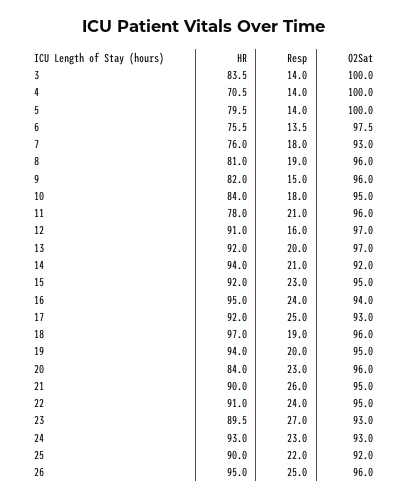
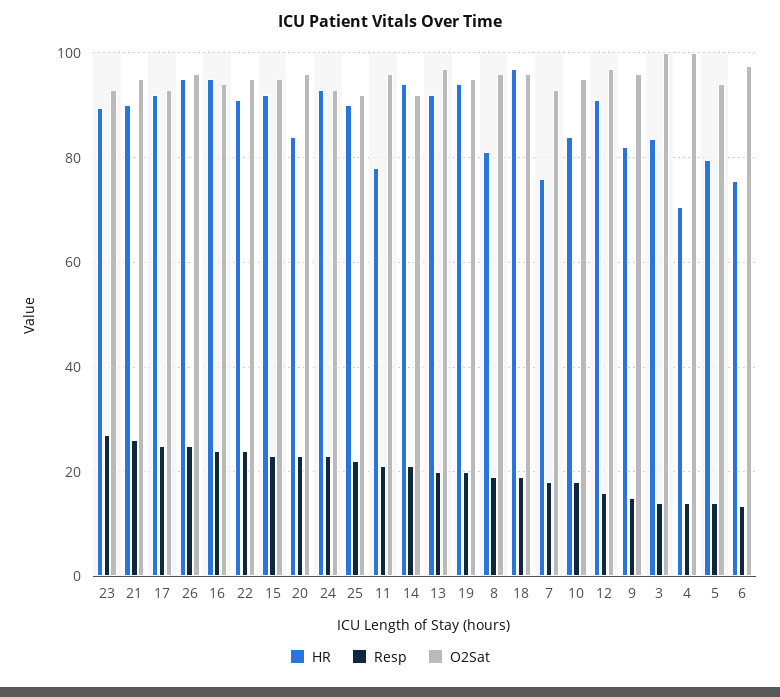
  {
    "HR": {
      "3": 83.5,
      "4": 70.5,
      "5": 79.5,
      "6": 75.5,
      "7": 76,
      "8": 81,
      "9": 82,
      "10": 84,
      "11": 78,
      "12": 91,
      "13": 92,
      "14": 94,
      "15": 92,
      "16": 95,
      "17": 92,
      "18": 97,
      "19": 94,
      "20": 84,
      "21": 90,
      "22": 91,
      "23": 89.5,
      "24": 93,
      "25": 90,
      "26": 95
    },
    "Resp": {
      "3": 14,
      "4": 14,
      "5": 14,
      "6": 13.5,
      "7": 18,
      "8": 19,
      "9": 15,
      "10": 18,
      "11": 21,
      "12": 16,
      "13": 20,
      "14": 21,
      "15": 23,
      "16": 24,
      "17": 25,
      "18": 19,
      "19": 20,
      "20": 23,
      "21": 26,
      "22": 24,
      "23": 27,
      "24": 23,
      "25": 22,
      "26": 25
    },
    "O2Sat": {
      "3": 100,
      "4": 100,
-     "5": 100,
+     "5": 94,
      "6": 97.5,
      "7": 93,
      "8": 96,
      "9": 96,
      "10": 95,
      "11": 96,
      "12": 97,
      "13": 97,
      "14": 92,
      "15": 95,
      "16": 94,
      "17": 93,
      "18": 96,
      "19": 95,
      "20": 96,
      "21": 95,
      "22": 95,
      "23": 93,
      "24": 93,
      "25": 92,
      "26": 96
    }
  }

